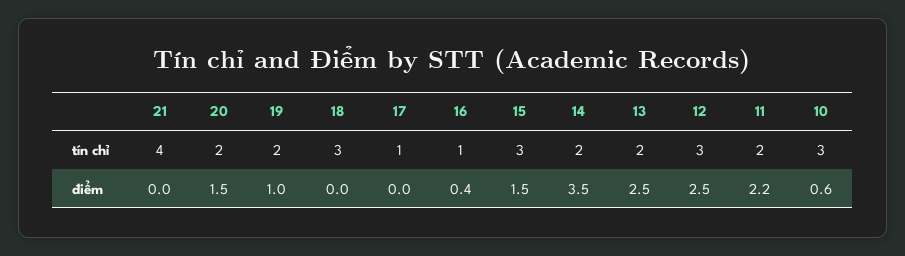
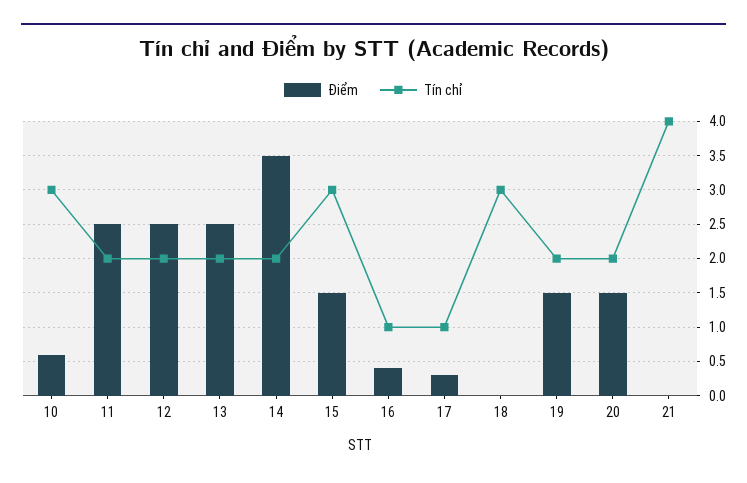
  {
    "tín chỉ": {
      "21": 4,
      "20": 2,
      "19": 2,
      "18": 3,
      "17": 1,
      "16": 1,
      "15": 3,
      "14": 2,
      "13": 2,
-     "12": 3,
+     "12": 2,
      "11": 2,
      "10": 3
    },
    "điểm": {
      "21": 0,
      "20": 1.5,
-     "19": 1,
+     "19": 1.5,
      "18": 0,
-     "17": 0,
+     "17": 0.3,
      "16": 0.4,
      "15": 1.5,
      "14": 3.5,
      "13": 2.5,
      "12": 2.5,
-     "11": 2.2,
+     "11": 2.5,
      "10": 0.6
    }
  }

